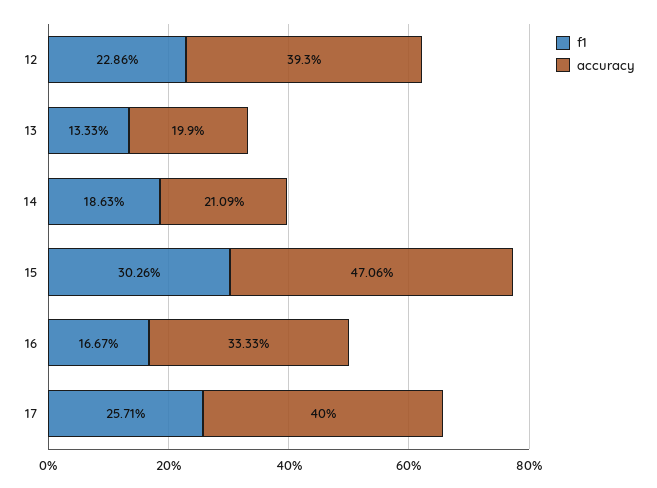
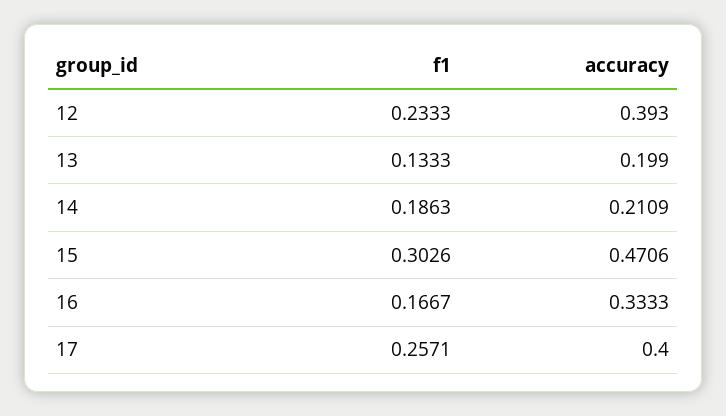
  {
    "f1": {
-     "12": 0.2286,
+     "12": 0.2333,
      "13": 0.1333,
      "14": 0.1863,
      "15": 0.3026,
      "16": 0.1667,
      "17": 0.2571
    },
    "accuracy": {
      "12": 0.393,
      "13": 0.199,
      "14": 0.2109,
      "15": 0.4706,
      "16": 0.3333,
      "17": 0.4
    }
  }

